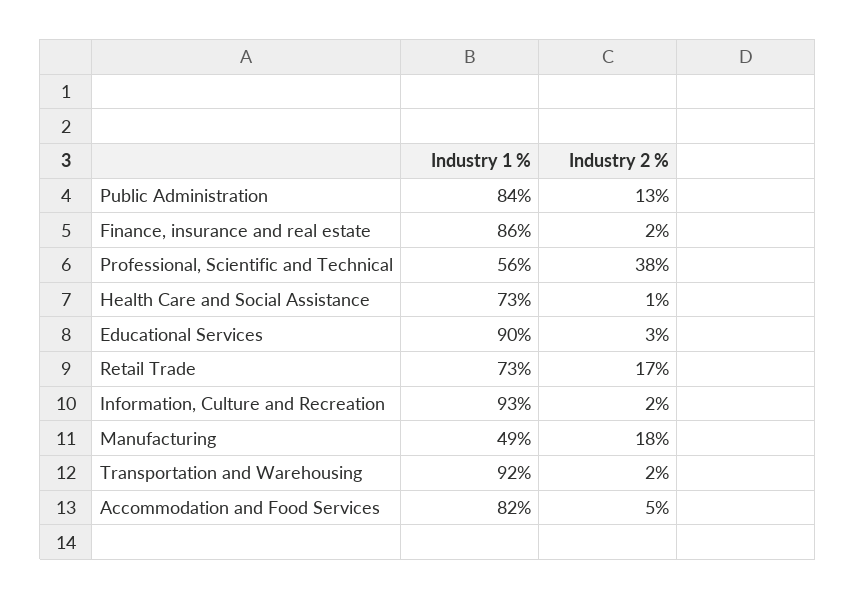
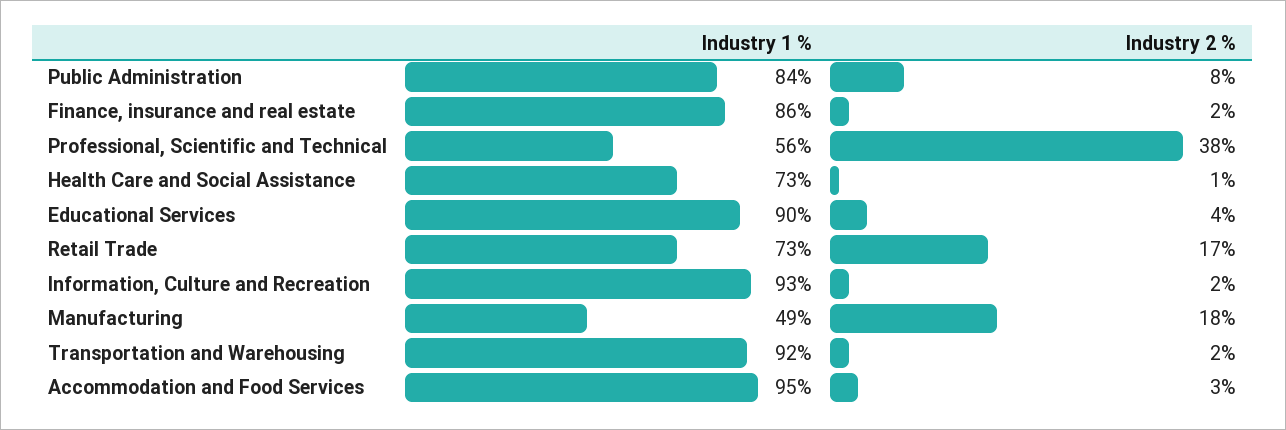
  {
    "Industry 1 %": {
      "Public Administration": 84,
      "Finance, insurance and real estate": 86,
      "Professional, Scientific and Technical": 56,
      "Health Care and Social Assistance": 73,
      "Educational Services": 90,
      "Retail Trade": 73,
      "Information, Culture and Recreation": 93,
      "Manufacturing": 49,
      "Transportation and Warehousing": 92,
-     "Accommodation and Food Services": 82
+     "Accommodation and Food Services": 95
    },
    "Industry 2 %": {
-     "Public Administration": 13,
+     "Public Administration": 8,
      "Finance, insurance and real estate": 2,
      "Professional, Scientific and Technical": 38,
      "Health Care and Social Assistance": 1,
-     "Educational Services": 3,
+     "Educational Services": 4,
      "Retail Trade": 17,
      "Information, Culture and Recreation": 2,
      "Manufacturing": 18,
      "Transportation and Warehousing": 2,
-     "Accommodation and Food Services": 5
+     "Accommodation and Food Services": 3
    }
  }

